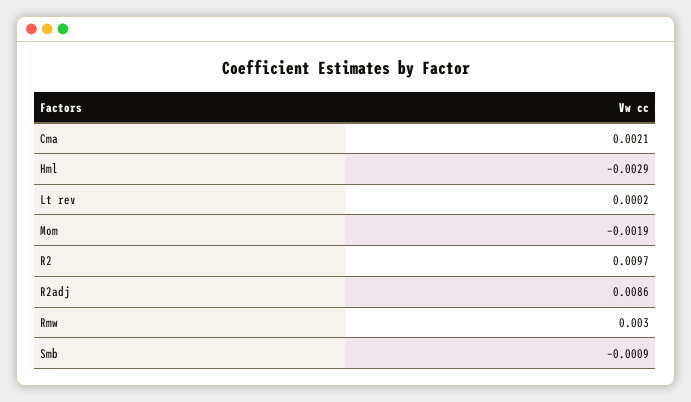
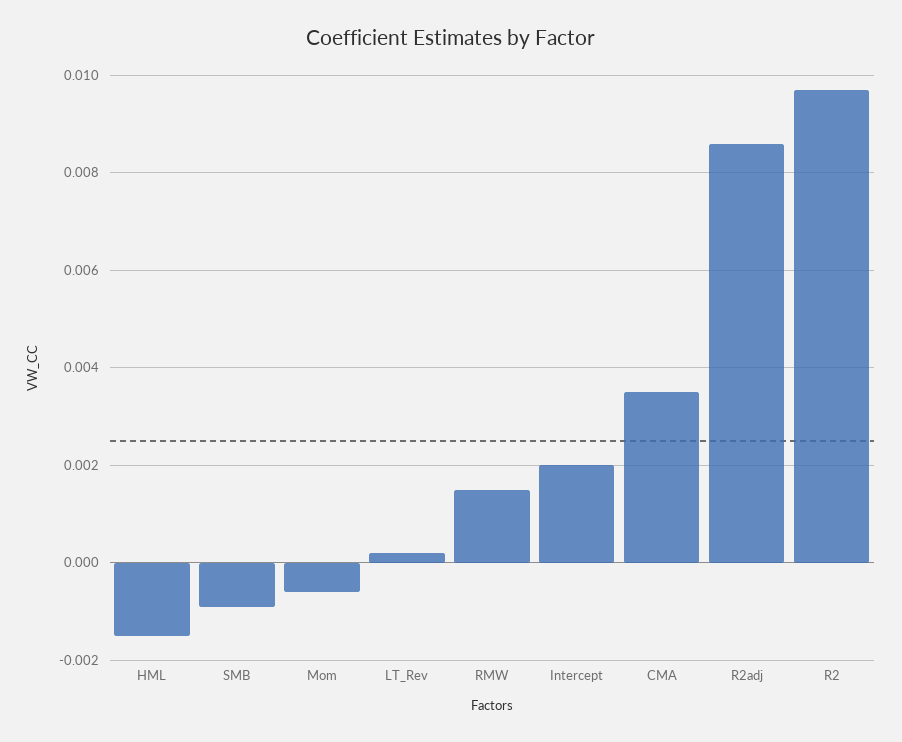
  {
-   "Cma": 0.0021,
+   "Cma": 0.0035,
-   "Hml": -0.0029,
+   "Hml": -0.0015,
    "Lt rev": 0.0002,
-   "Mom": -0.0019,
+   "Mom": -0.0005,
    "R2": 0.0097,
    "R2adj": 0.0086,
-   "Rmw": 0.003,
+   "Rmw": 0.0015,
-   "Smb": -0.0009
+   "Smb": -0.0009,
+   "Intercept": 0.002
  }

